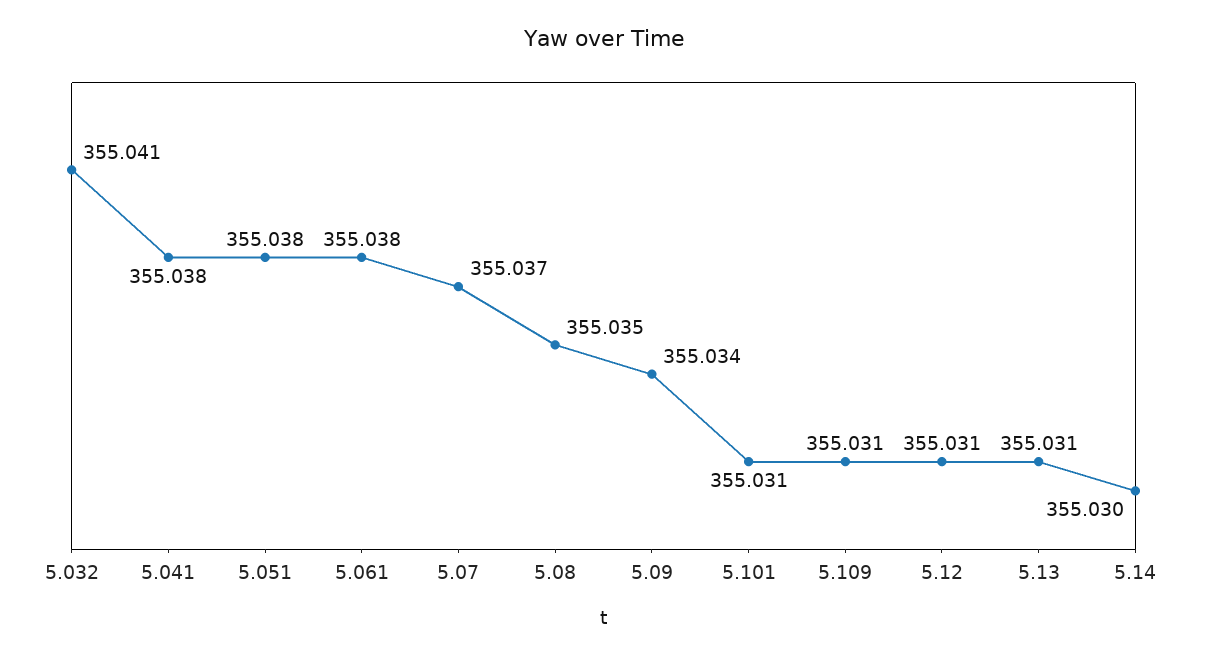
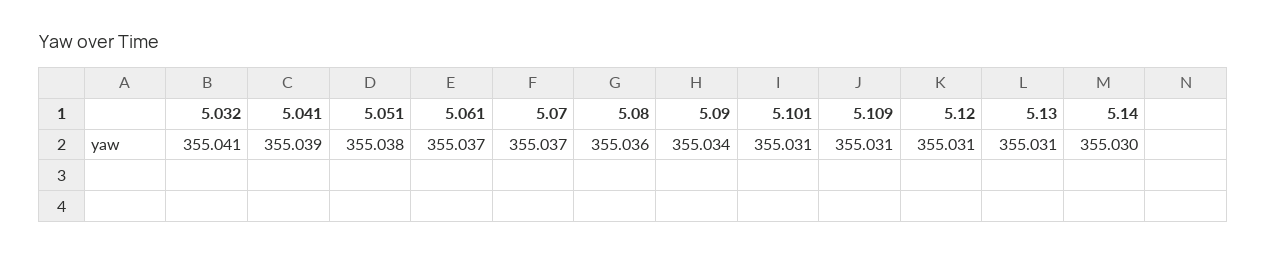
  {
    "5.032": 355.041,
-   "5.041": 355.038,
+   "5.041": 355.039,
    "5.051": 355.038,
-   "5.061": 355.038,
+   "5.061": 355.037,
    "5.07": 355.037,
-   "5.08": 355.035,
+   "5.08": 355.036,
    "5.09": 355.034,
    "5.101": 355.031,
    "5.109": 355.031,
    "5.12": 355.031,
    "5.13": 355.031,
    "5.14": 355.03
  }

